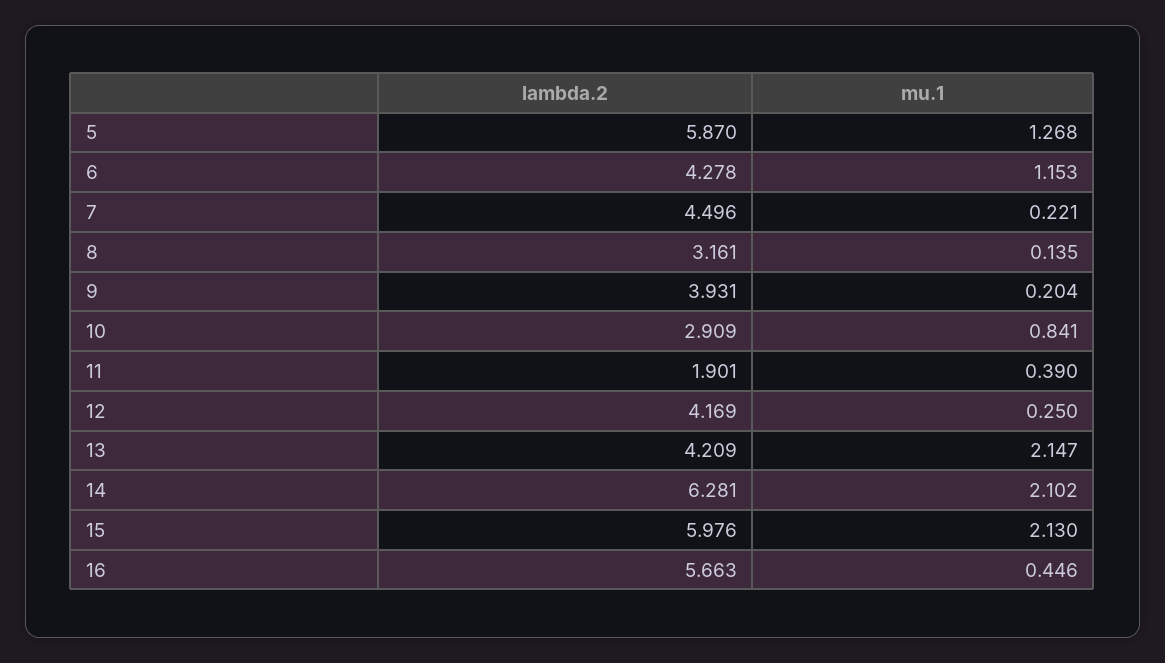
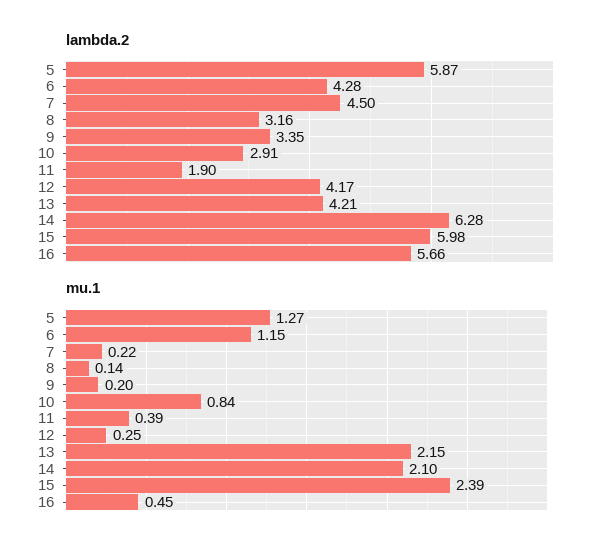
  {
    "lambda.2": {
      "5": 5.87,
      "6": 4.278,
      "7": 4.496,
      "8": 3.161,
-     "9": 3.931,
+     "9": 3.35,
      "10": 2.909,
      "11": 1.901,
      "12": 4.169,
      "13": 4.209,
      "14": 6.281,
      "15": 5.976,
      "16": 5.663
    },
    "mu.1": {
      "5": 1.268,
      "6": 1.153,
      "7": 0.221,
      "8": 0.135,
      "9": 0.204,
      "10": 0.841,
      "11": 0.39,
      "12": 0.25,
      "13": 2.147,
      "14": 2.102,
-     "15": 2.13,
+     "15": 2.39,
      "16": 0.446
    }
  }

